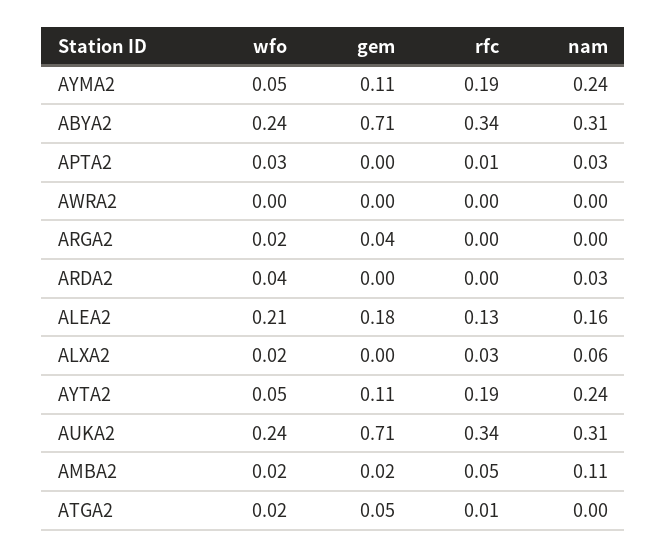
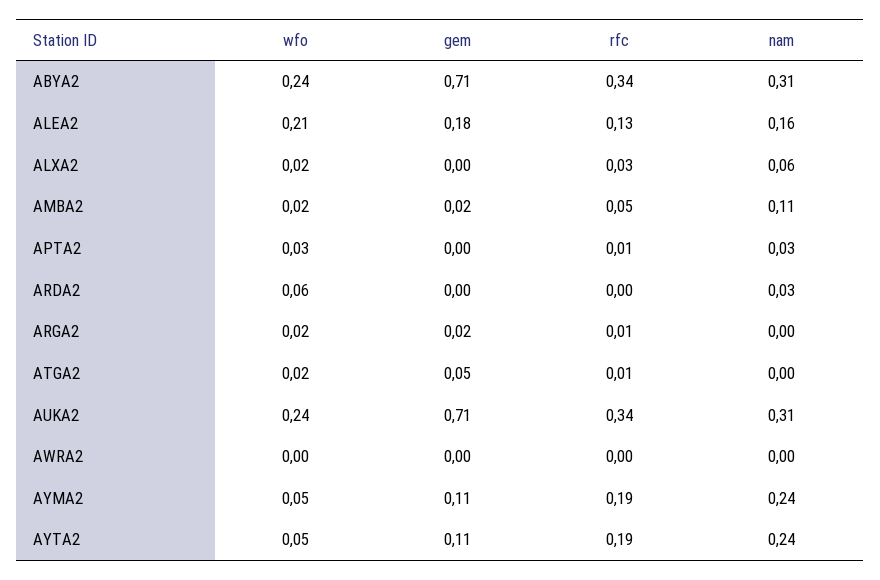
  {
    "wfo": {
      "AYMA2": 0.05,
      "ABYA2": 0.24,
      "APTA2": 0.03,
      "AWRA2": 0,
      "ARGA2": 0.02,
-     "ARDA2": 0.04,
+     "ARDA2": 0.06,
      "ALEA2": 0.21,
      "ALXA2": 0.02,
      "AYTA2": 0.05,
      "AUKA2": 0.24,
      "AMBA2": 0.02,
      "ATGA2": 0.02
    },
    "gem": {
      "AYMA2": 0.11,
      "ABYA2": 0.71,
      "APTA2": 0,
      "AWRA2": 0,
-     "ARGA2": 0.04,
+     "ARGA2": 0.02,
      "ARDA2": 0,
      "ALEA2": 0.18,
      "ALXA2": 0,
      "AYTA2": 0.11,
      "AUKA2": 0.71,
      "AMBA2": 0.02,
      "ATGA2": 0.05
    },
    "rfc": {
      "AYMA2": 0.19,
      "ABYA2": 0.34,
      "APTA2": 0.01,
      "AWRA2": 0,
-     "ARGA2": 0,
+     "ARGA2": 0.01,
      "ARDA2": 0,
      "ALEA2": 0.13,
      "ALXA2": 0.03,
      "AYTA2": 0.19,
      "AUKA2": 0.34,
      "AMBA2": 0.05,
      "ATGA2": 0.01
    },
    "nam": {
      "AYMA2": 0.24,
      "ABYA2": 0.31,
      "APTA2": 0.03,
      "AWRA2": 0,
      "ARGA2": 0,
      "ARDA2": 0.03,
      "ALEA2": 0.16,
      "ALXA2": 0.06,
      "AYTA2": 0.24,
      "AUKA2": 0.31,
      "AMBA2": 0.11,
      "ATGA2": 0
    }
  }

